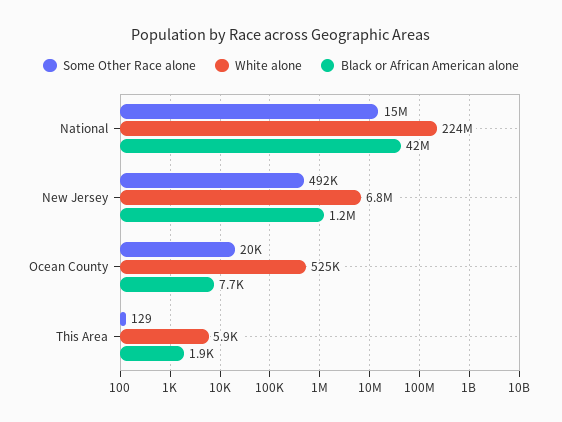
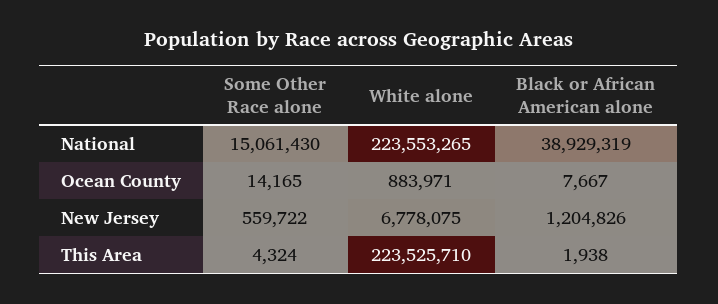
  {
    "Some Other Race alone": {
      "National": 15061430,
-     "New Jersey": 492000,
+     "New Jersey": 559722,
-     "Ocean County": 20000,
+     "Ocean County": 14165,
-     "This Area": 129
+     "This Area": 4324
    },
    "White alone": {
      "National": 223553265,
      "New Jersey": 6778075,
-     "Ocean County": 525000,
+     "Ocean County": 883971,
-     "This Area": 5900
+     "This Area": 223525710
    },
    "Black or African American alone": {
-     "National": 42000000,
+     "National": 38929319,
      "New Jersey": 1204826,
      "Ocean County": 7667,
      "This Area": 1938
    }
  }

